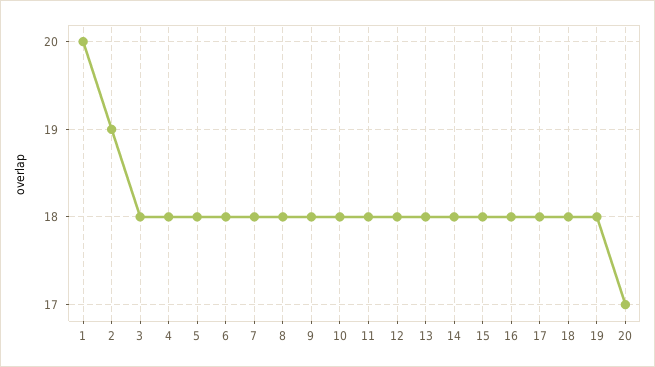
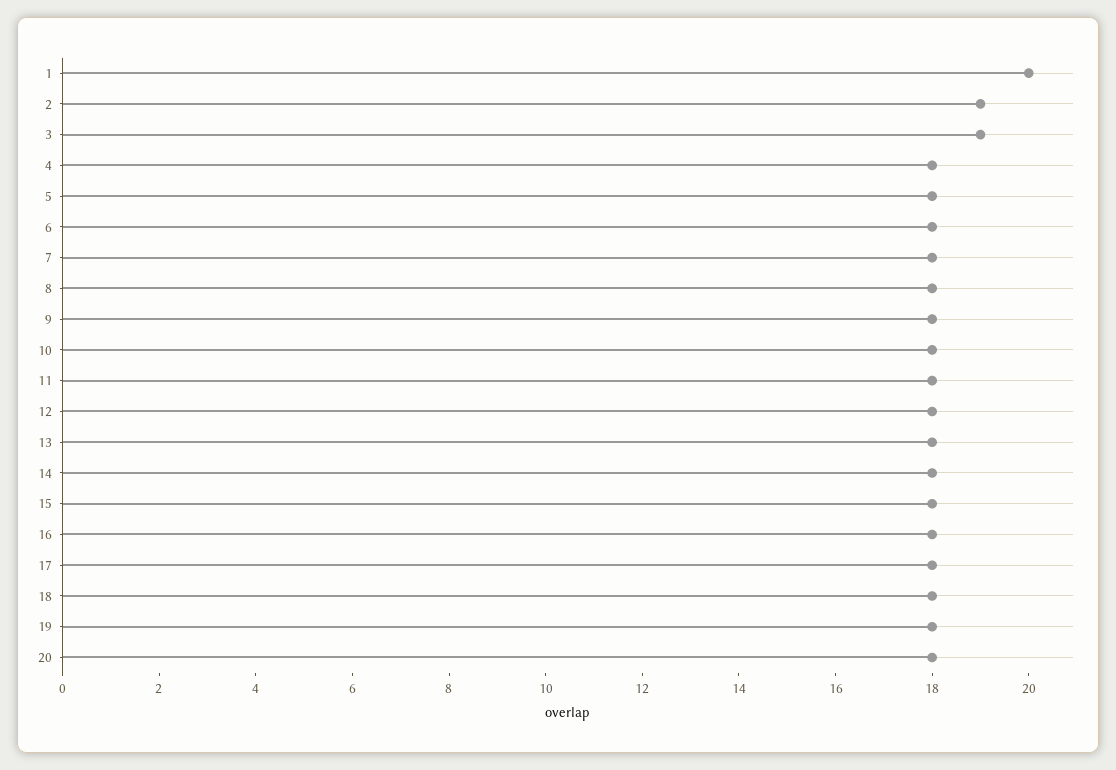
  {
    "1": 20,
    "2": 19,
-   "3": 18,
+   "3": 19,
    "4": 18,
    "5": 18,
    "6": 18,
    "7": 18,
    "8": 18,
    "9": 18,
    "10": 18,
    "11": 18,
    "12": 18,
    "13": 18,
    "14": 18,
    "15": 18,
    "16": 18,
    "17": 18,
    "18": 18,
    "19": 18,
-   "20": 17
+   "20": 18
  }

